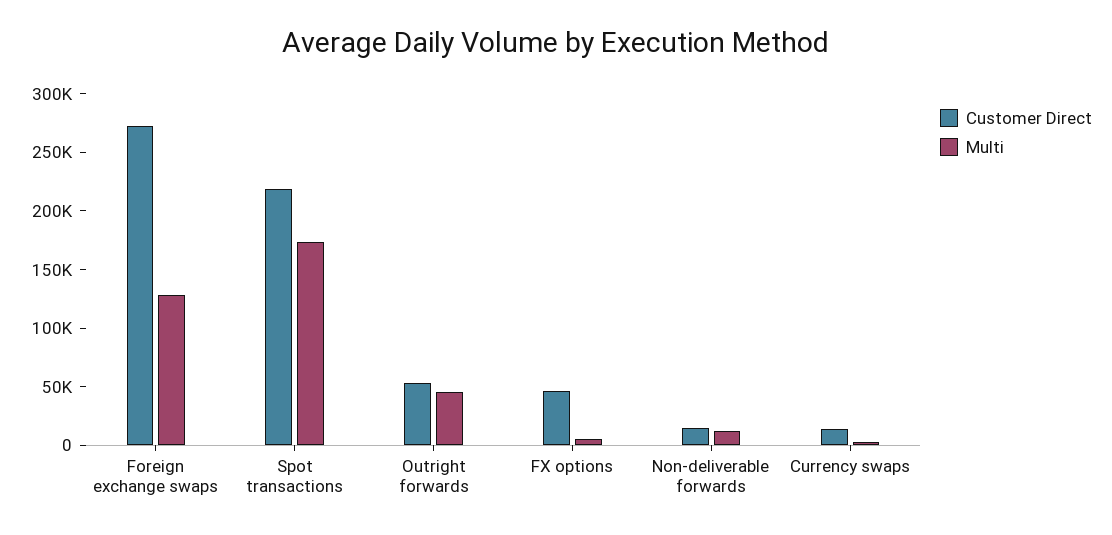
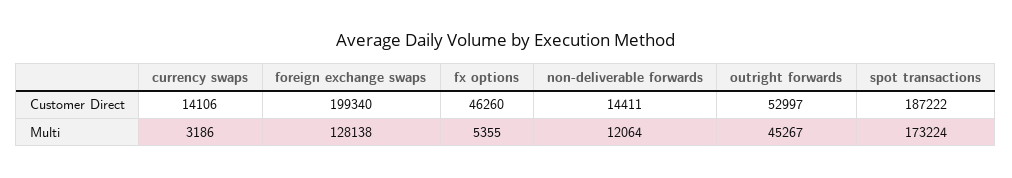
  {
    "Customer Direct": {
-     "Foreign exchange swaps": 270000,
+     "Foreign exchange swaps": 199340,
-     "Spot transactions": 220000,
+     "Spot transactions": 187222,
      "Outright forwards": 52997,
      "FX options": 46260,
      "Non-deliverable forwards": 14411,
      "Currency swaps": 14106
    },
    "Multi": {
      "Foreign exchange swaps": 128138,
      "Spot transactions": 173224,
      "Outright forwards": 45267,
      "FX options": 5355,
      "Non-deliverable forwards": 12064,
      "Currency swaps": 3186
    }
  }

